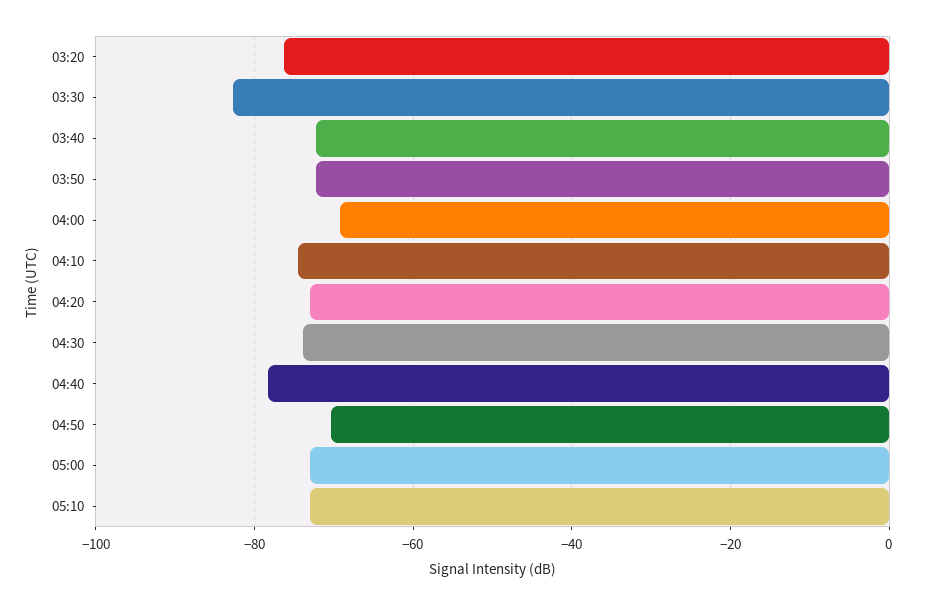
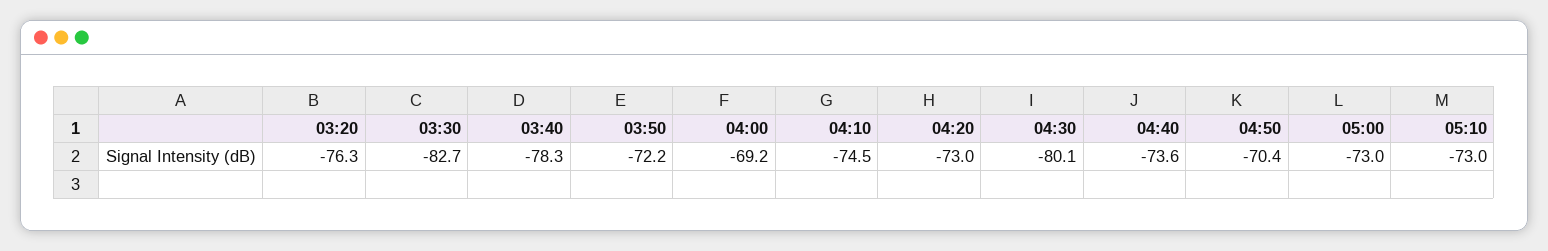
  {
    "03:20": -76.3,
    "03:30": -82.7,
-   "03:40": -72,
+   "03:40": -78.3,
    "03:50": -72.2,
    "04:00": -69.2,
    "04:10": -74.5,
    "04:20": -73,
-   "04:30": -74,
+   "04:30": -80.1,
-   "04:40": -78,
+   "04:40": -73.6,
    "04:50": -70.4,
    "05:00": -73,
    "05:10": -73
  }

